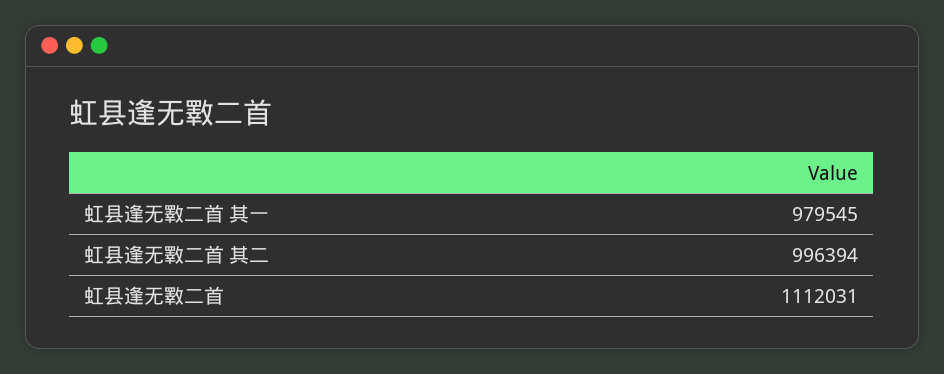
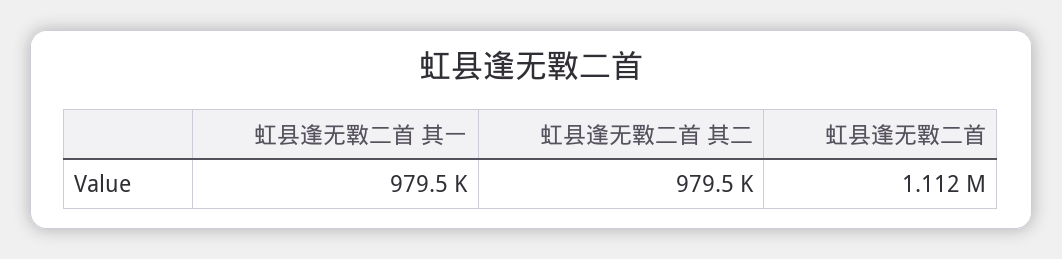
  {
    "虹县逢无斁二首 其一": 979545,
-   "虹县逢无斁二首 其二": 996394,
+   "虹县逢无斁二首 其二": 979500,
    "虹县逢无斁二首": 1112031
  }

